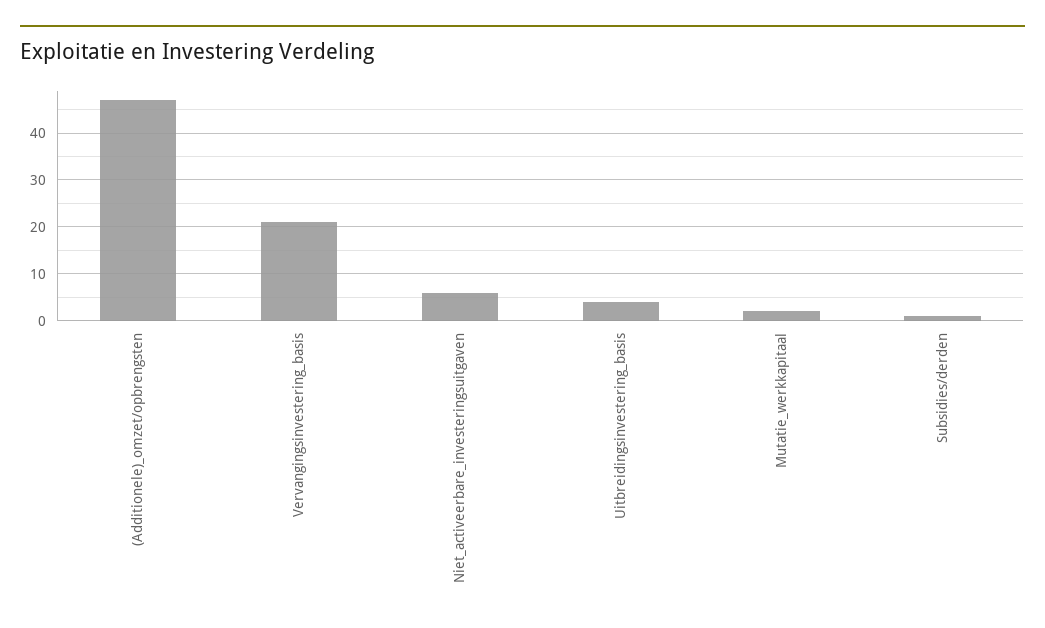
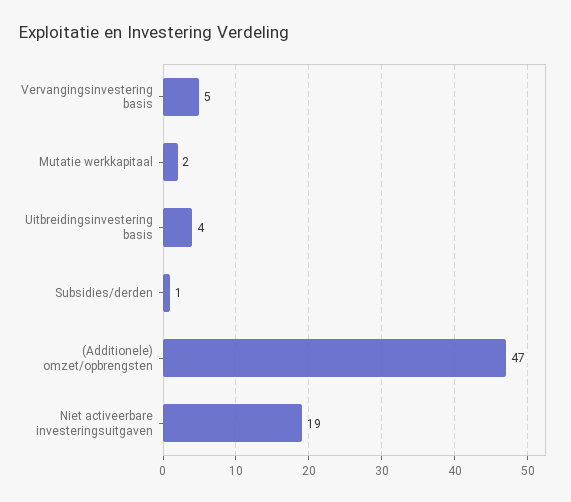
  {
    "(Additionele)_omzet/opbrengsten": 47,
-   "Vervangingsinvestering_basis": 20,
+   "Vervangingsinvestering_basis": 5,
-   "Niet_activeerbare_investeringsuitgaven": 5,
+   "Niet_activeerbare_investeringsuitgaven": 19,
    "Uitbreidingsinvestering_basis": 4,
    "Mutatie_werkkapitaal": 2,
    "Subsidies/derden": 1
  }

